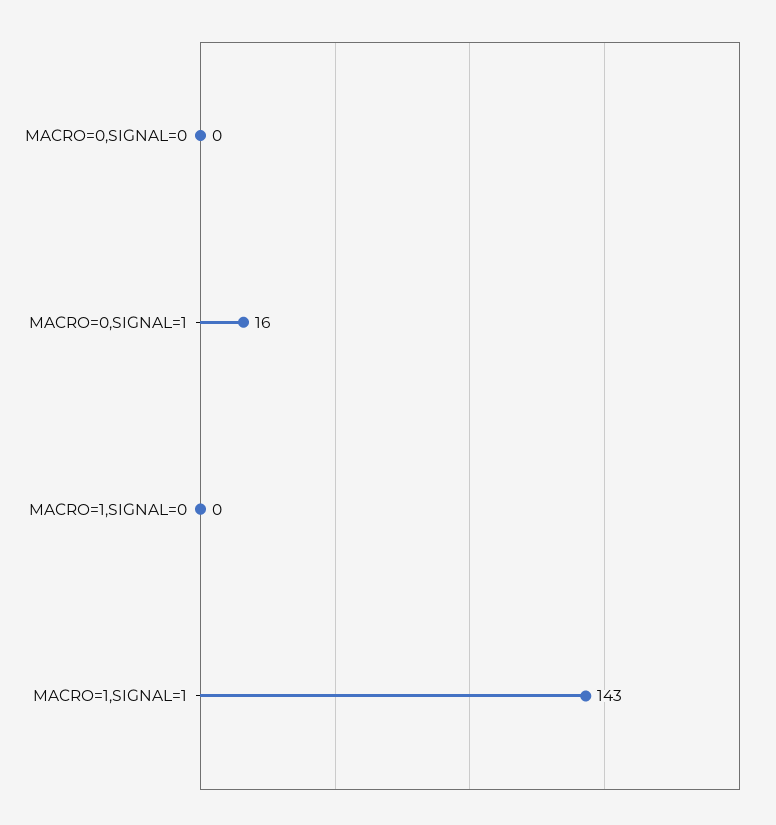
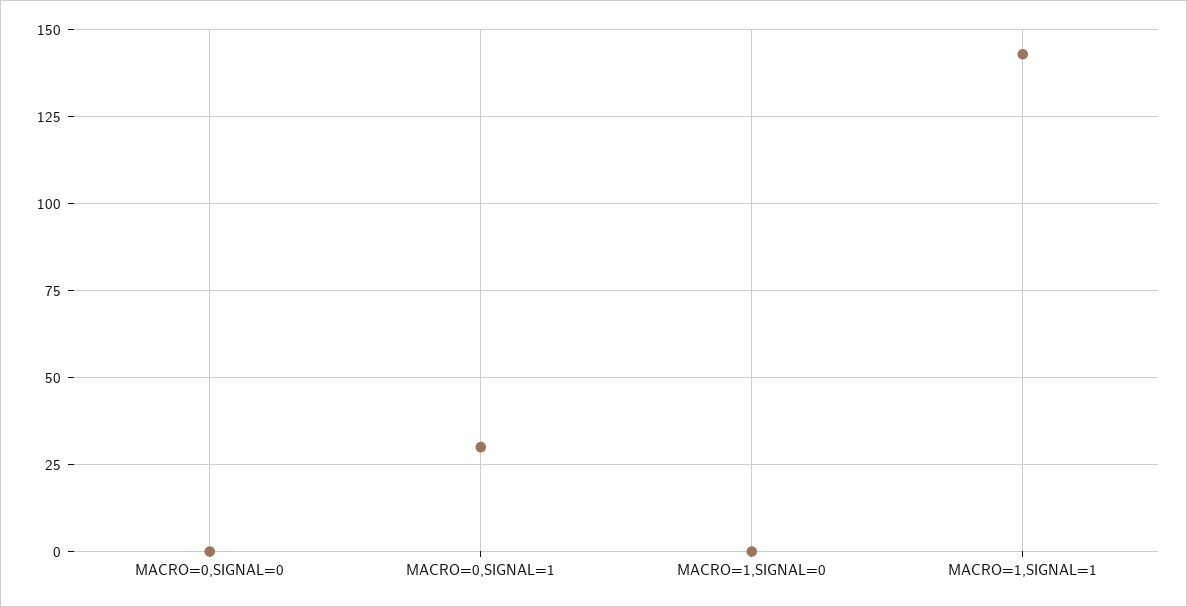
  {
    "MACRO=0,SIGNAL=0": 0,
-   "MACRO=0,SIGNAL=1": 16,
+   "MACRO=0,SIGNAL=1": 30,
    "MACRO=1,SIGNAL=0": 0,
    "MACRO=1,SIGNAL=1": 143
  }

